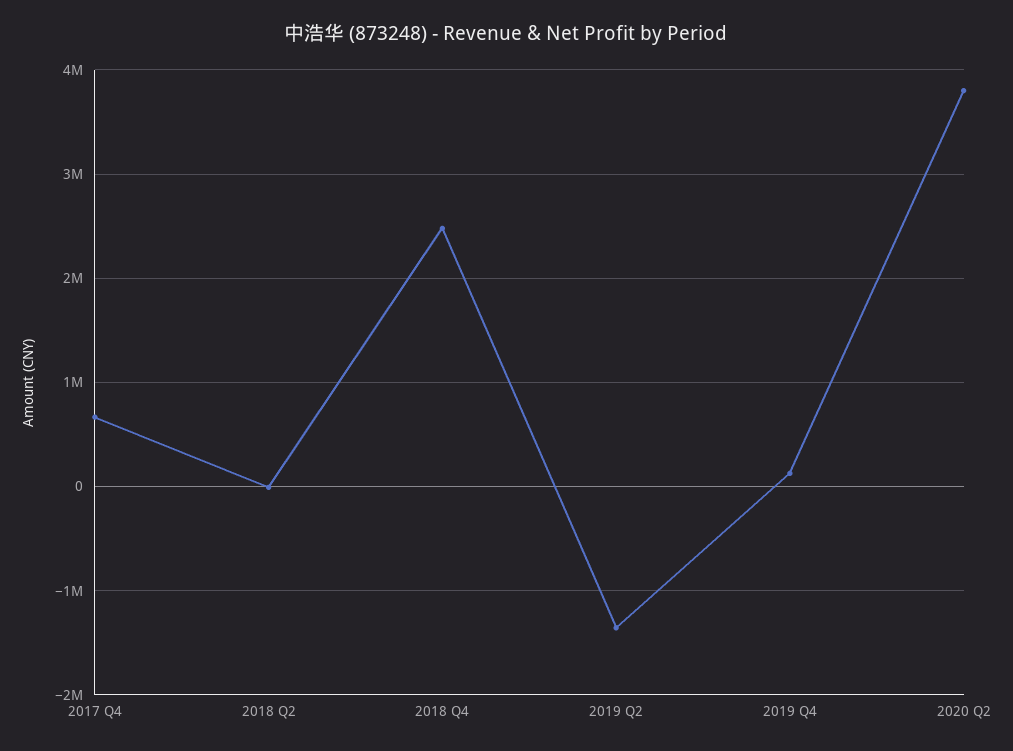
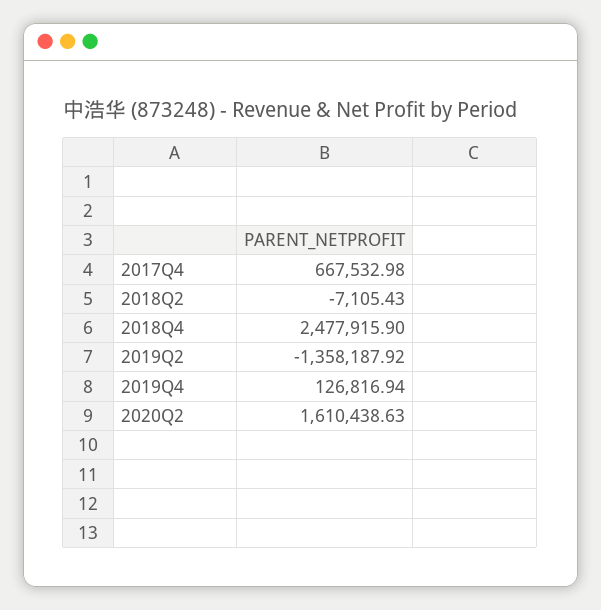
  {
    "2017 Q4": 667532.98,
    "2018 Q2": -7105.43,
    "2018 Q4": 2477915.9,
    "2019 Q2": -1358187.92,
    "2019 Q4": 126816.94,
-   "2020 Q2": 3800000
+   "2020 Q2": 1610438.63
  }

